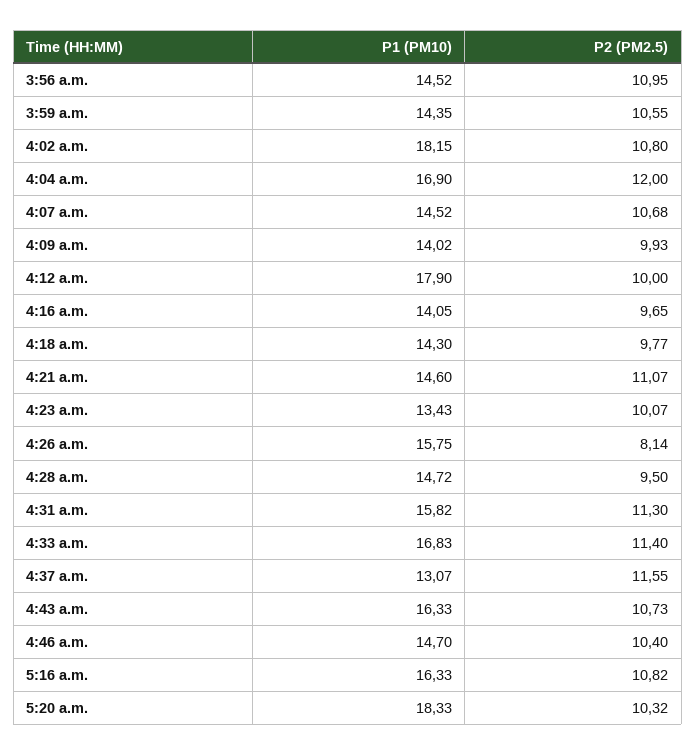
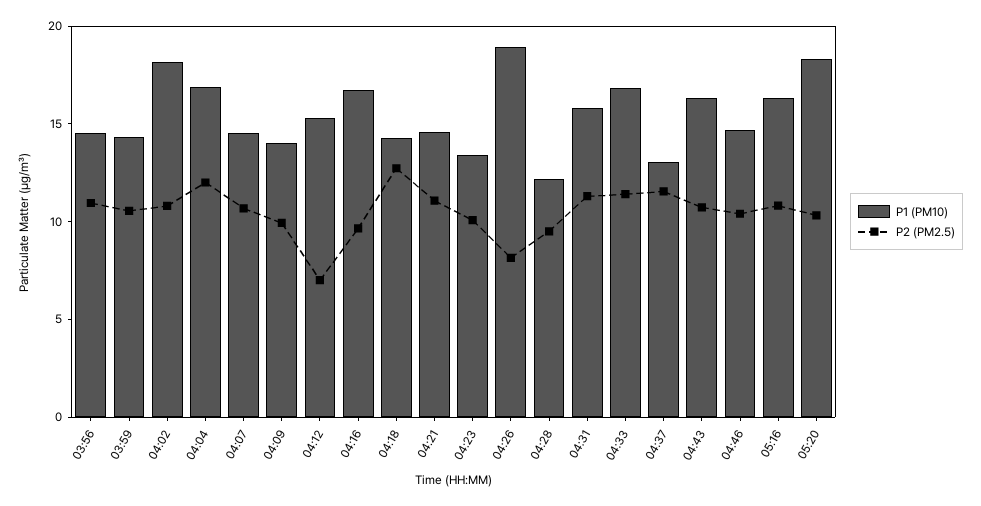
  {
    "P1 (PM10)": {
      "3:56 a.m.": 14.52,
      "3:59 a.m.": 14.35,
      "4:02 a.m.": 18.15,
      "4:04 a.m.": 16.9,
      "4:07 a.m.": 14.52,
      "4:09 a.m.": 14.02,
-     "4:12 a.m.": 17.9,
+     "4:12 a.m.": 15,
-     "4:16 a.m.": 14.05,
+     "4:16 a.m.": 17,
      "4:18 a.m.": 14.3,
      "4:21 a.m.": 14.6,
      "4:23 a.m.": 13.43,
-     "4:26 a.m.": 15.75,
+     "4:26 a.m.": 19,
-     "4:28 a.m.": 14.72,
+     "4:28 a.m.": 12,
      "4:31 a.m.": 15.82,
      "4:33 a.m.": 16.83,
      "4:37 a.m.": 13.07,
      "4:43 a.m.": 16.33,
      "4:46 a.m.": 14.7,
      "5:16 a.m.": 16.33,
      "5:20 a.m.": 18.33
    },
    "P2 (PM2.5)": {
      "3:56 a.m.": 10.95,
      "3:59 a.m.": 10.55,
      "4:02 a.m.": 10.8,
      "4:04 a.m.": 12,
      "4:07 a.m.": 10.68,
      "4:09 a.m.": 9.93,
-     "4:12 a.m.": 10,
+     "4:12 a.m.": 7,
      "4:16 a.m.": 9.65,
-     "4:18 a.m.": 9.77,
+     "4:18 a.m.": 13,
      "4:21 a.m.": 11.07,
      "4:23 a.m.": 10.07,
      "4:26 a.m.": 8.14,
      "4:28 a.m.": 9.5,
      "4:31 a.m.": 11.3,
      "4:33 a.m.": 11.4,
      "4:37 a.m.": 11.55,
      "4:43 a.m.": 10.73,
      "4:46 a.m.": 10.4,
      "5:16 a.m.": 10.82,
      "5:20 a.m.": 10.32
    }
  }

